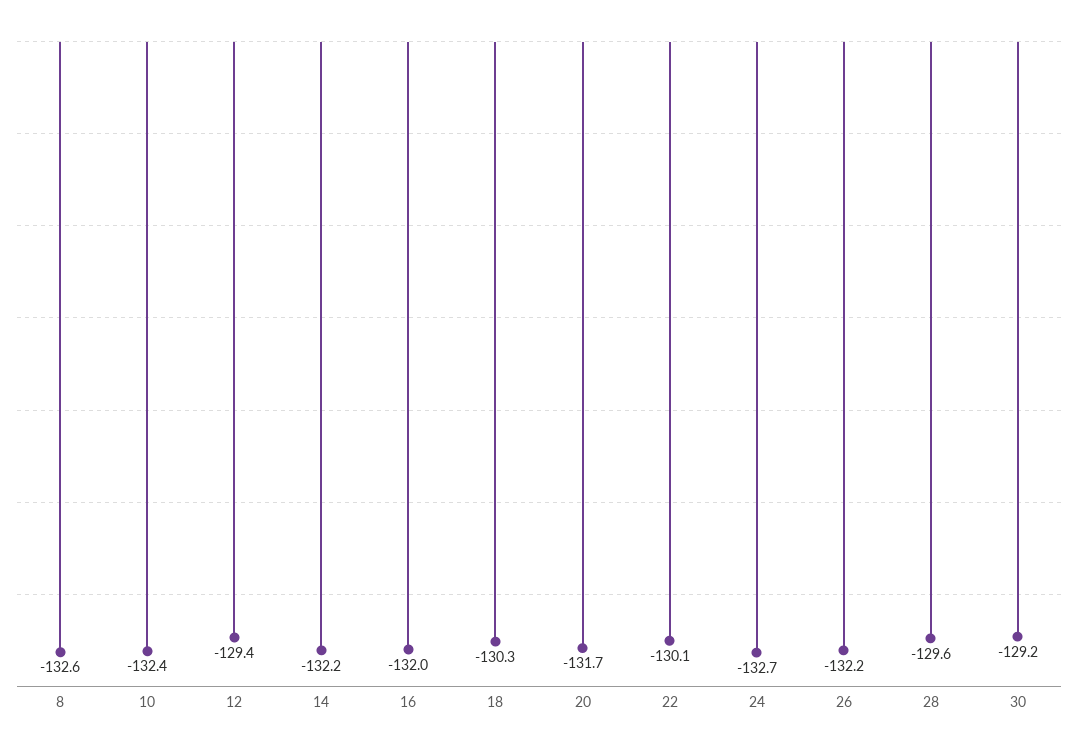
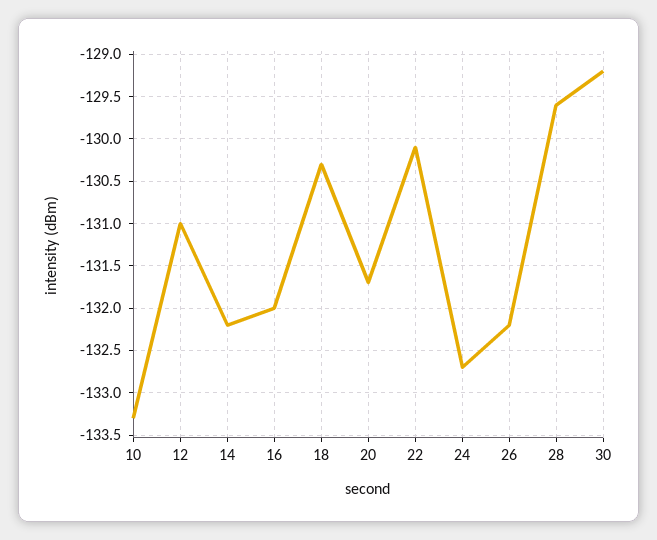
  {
-   "8": -132.6,
-   "10": -132.4,
+   "10": -133.3,
-   "12": -129.4,
+   "12": -131,
    "14": -132.2,
    "16": -132,
    "18": -130.3,
    "20": -131.7,
    "22": -130.1,
    "24": -132.7,
    "26": -132.2,
    "28": -129.6,
    "30": -129.2
  }

